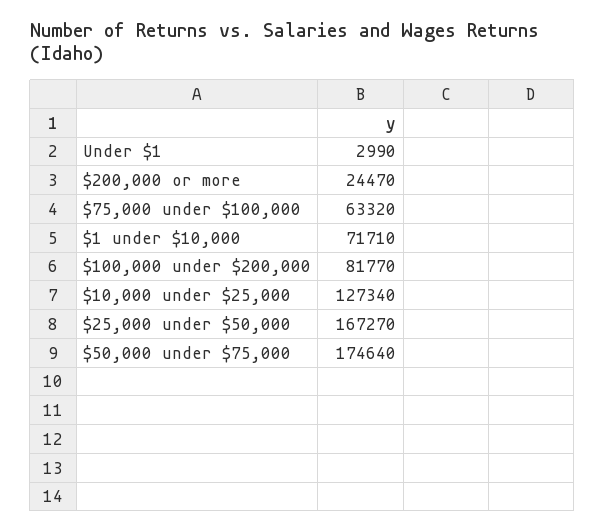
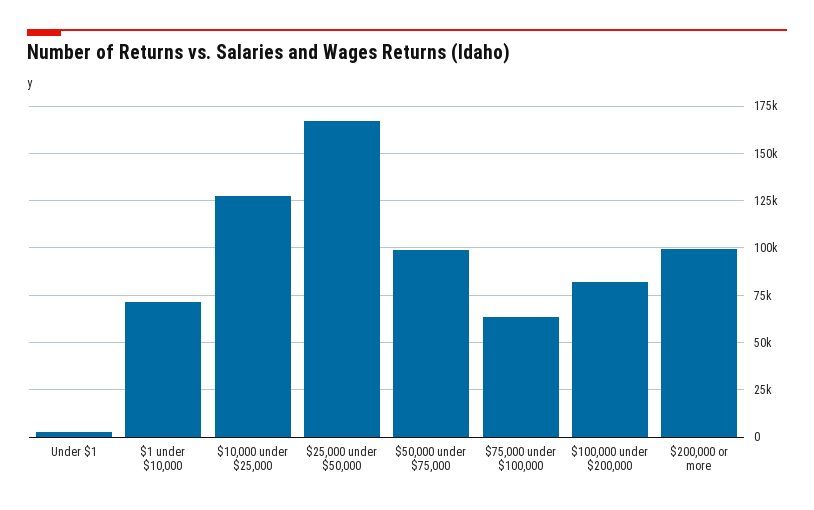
  {
    "Under $1": 2990,
-   "$200,000 or more": 24470,
+   "$200,000 or more": 100000,
    "$75,000 under $100,000": 63320,
    "$1 under $10,000": 71710,
    "$100,000 under $200,000": 81770,
    "$10,000 under $25,000": 127340,
    "$25,000 under $50,000": 167270,
-   "$50,000 under $75,000": 174640
+   "$50,000 under $75,000": 100000
  }

